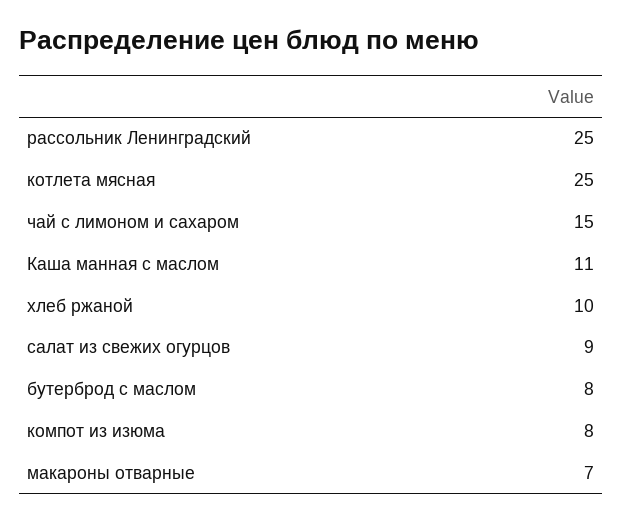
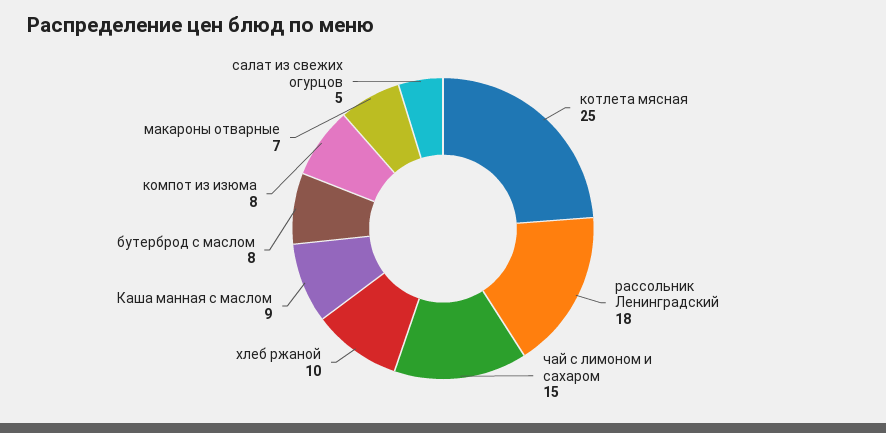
  {
-   "рассольник Ленинградский": 25,
+   "рассольник Ленинградский": 18,
    "котлета мясная": 25,
    "чай с лимоном и сахаром": 15,
-   "Каша манная с маслом": 11,
+   "Каша манная с маслом": 9,
    "хлеб ржаной": 10,
-   "салат из свежих огурцов": 9,
+   "салат из свежих огурцов": 5,
    "бутерброд с маслом": 8,
    "компот из изюма": 8,
    "макароны отварные": 7
  }

